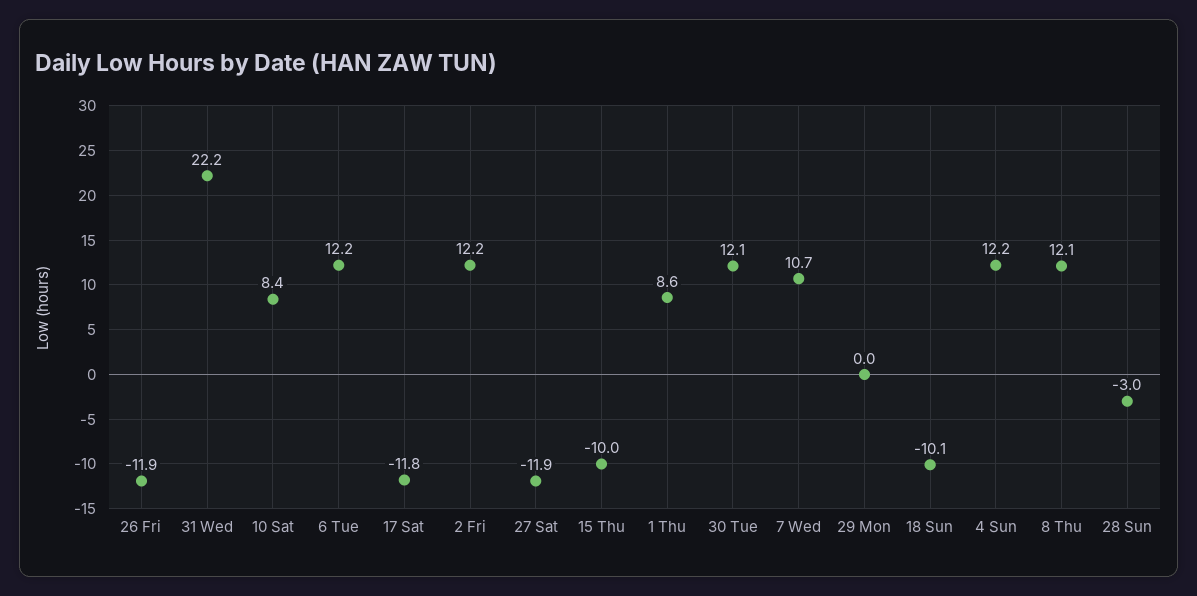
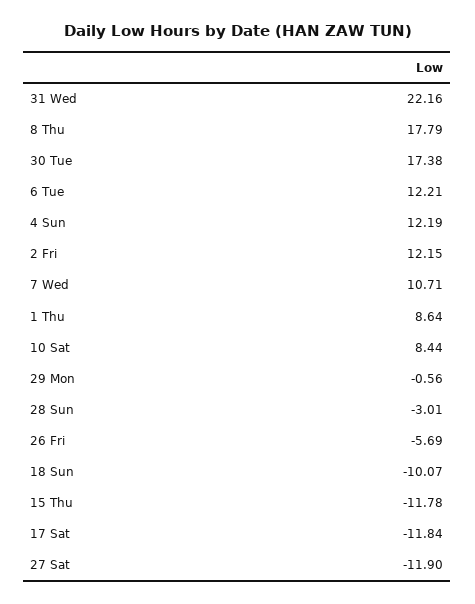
  {
-   "26 Fri": -11.9,
+   "26 Fri": -5.69,
    "31 Wed": 22.16,
    "10 Sat": 8.44,
    "6 Tue": 12.21,
    "17 Sat": -11.84,
    "2 Fri": 12.15,
    "27 Sat": -11.9,
-   "15 Thu": -10,
+   "15 Thu": -11.78,
    "1 Thu": 8.64,
-   "30 Tue": 12.1,
+   "30 Tue": 17.38,
    "7 Wed": 10.71,
-   "29 Mon": 0,
+   "29 Mon": -0.56,
    "18 Sun": -10.07,
    "4 Sun": 12.19,
-   "8 Thu": 12.1,
+   "8 Thu": 17.79,
    "28 Sun": -3.01
  }

